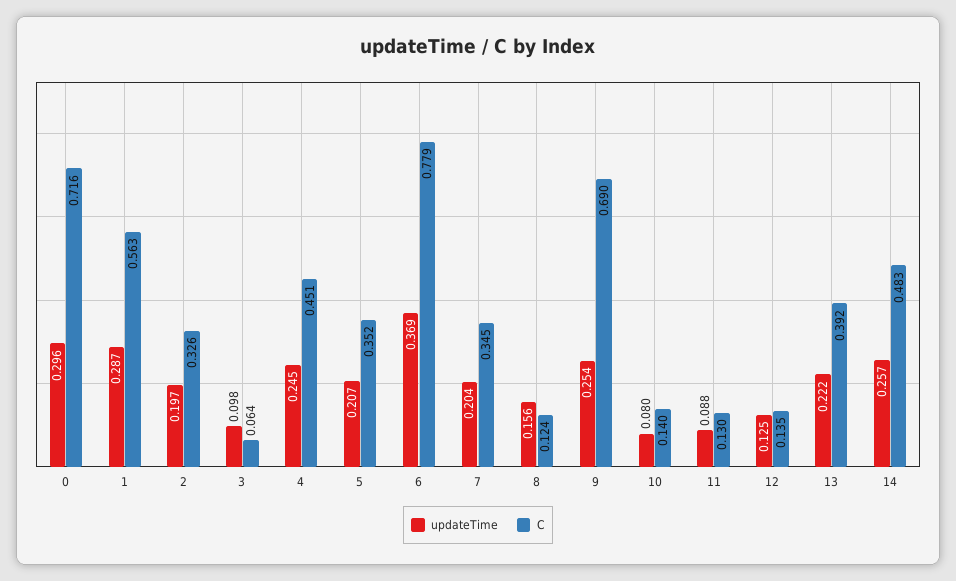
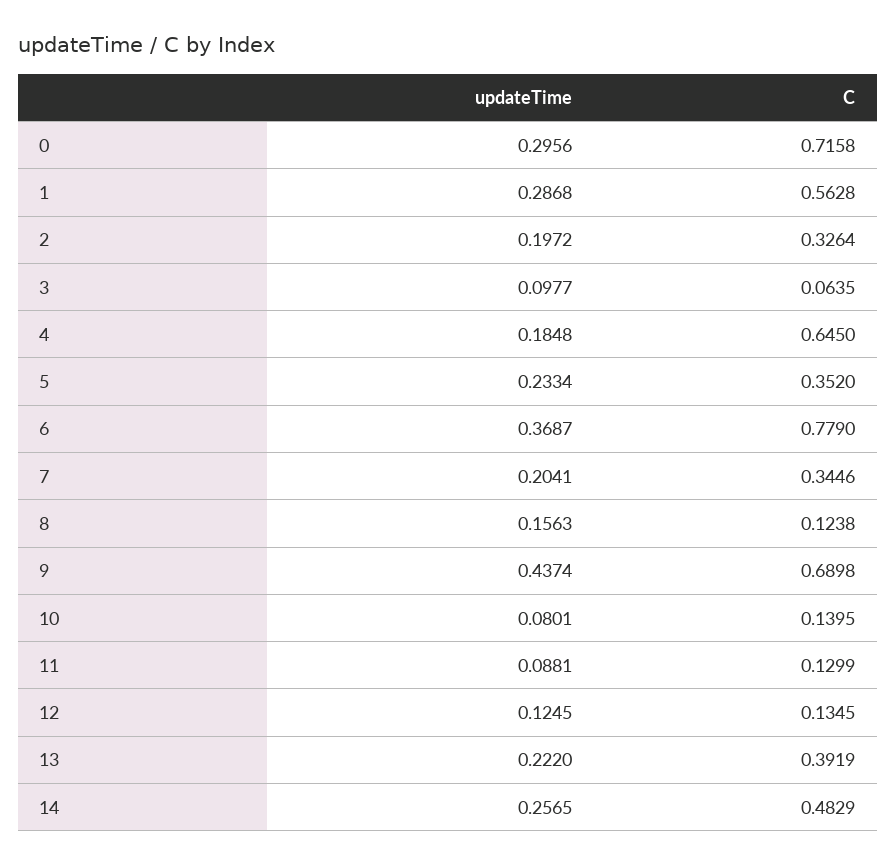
  {
    "updateTime": {
      "0": 0.2956,
      "1": 0.2868,
      "2": 0.1972,
      "3": 0.0977,
-     "4": 0.245,
+     "4": 0.1848,
-     "5": 0.207,
+     "5": 0.2334,
      "6": 0.3687,
      "7": 0.2041,
      "8": 0.1563,
-     "9": 0.254,
+     "9": 0.4374,
      "10": 0.0801,
      "11": 0.0881,
      "12": 0.1245,
      "13": 0.222,
      "14": 0.2565
    },
    "C": {
      "0": 0.7158,
      "1": 0.5628,
      "2": 0.3264,
      "3": 0.0635,
-     "4": 0.451,
+     "4": 0.645,
      "5": 0.352,
      "6": 0.779,
      "7": 0.3446,
      "8": 0.1238,
      "9": 0.6898,
      "10": 0.1395,
      "11": 0.1299,
      "12": 0.1345,
      "13": 0.3919,
      "14": 0.4829
    }
  }

